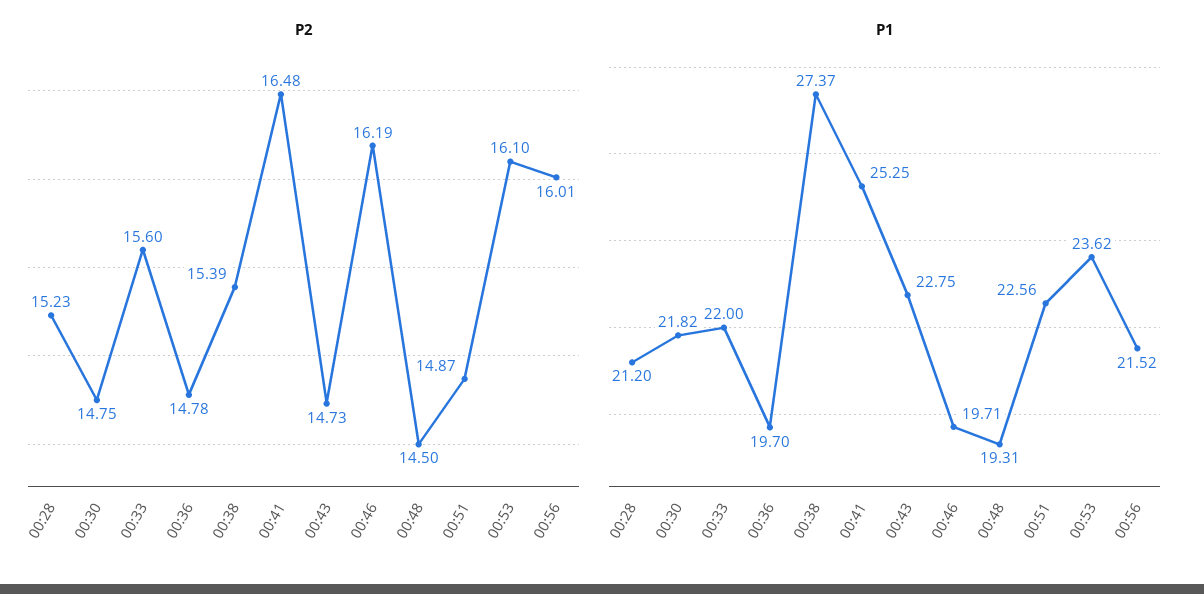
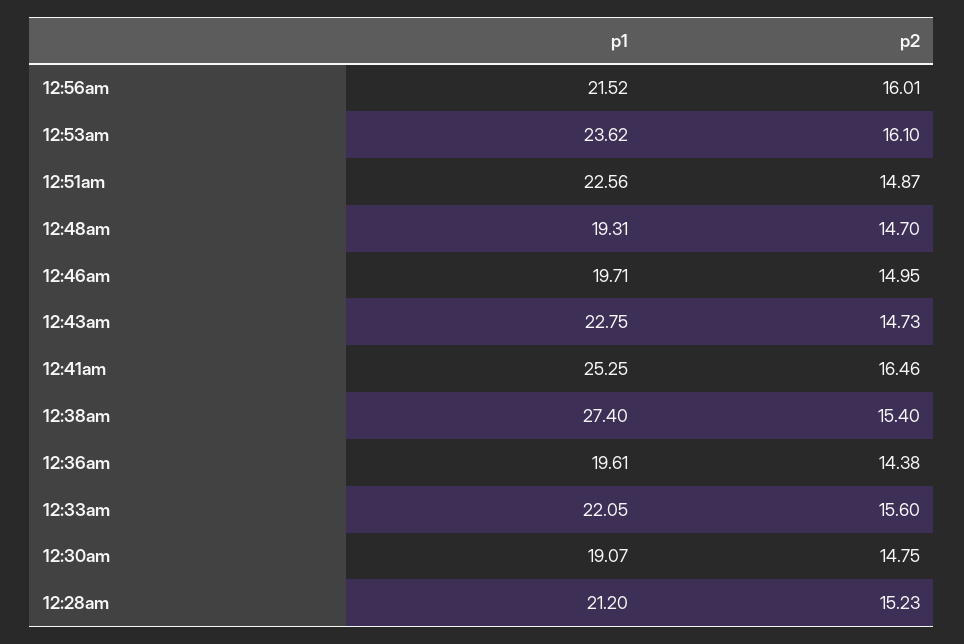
  {
    "P2": {
      "00:28": 15.23,
      "00:30": 14.75,
      "00:33": 15.6,
-     "00:36": 14.78,
+     "00:36": 14.38,
-     "00:38": 15.39,
+     "00:38": 15.4,
-     "00:41": 16.48,
+     "00:41": 16.46,
      "00:43": 14.73,
-     "00:46": 16.19,
+     "00:46": 14.95,
-     "00:48": 14.5,
+     "00:48": 14.7,
      "00:51": 14.87,
      "00:53": 16.1,
      "00:56": 16.01
    },
    "P1": {
      "00:28": 21.2,
-     "00:30": 21.82,
+     "00:30": 19.07,
-     "00:33": 22,
+     "00:33": 22.05,
-     "00:36": 19.7,
+     "00:36": 19.61,
-     "00:38": 27.37,
+     "00:38": 27.4,
      "00:41": 25.25,
      "00:43": 22.75,
      "00:46": 19.71,
      "00:48": 19.31,
      "00:51": 22.56,
      "00:53": 23.62,
      "00:56": 21.52
    }
  }

